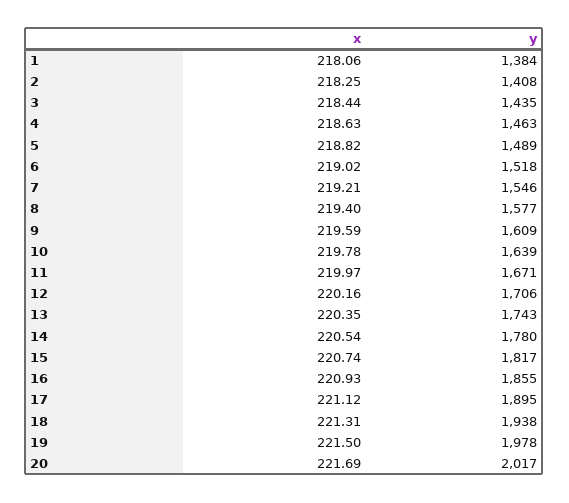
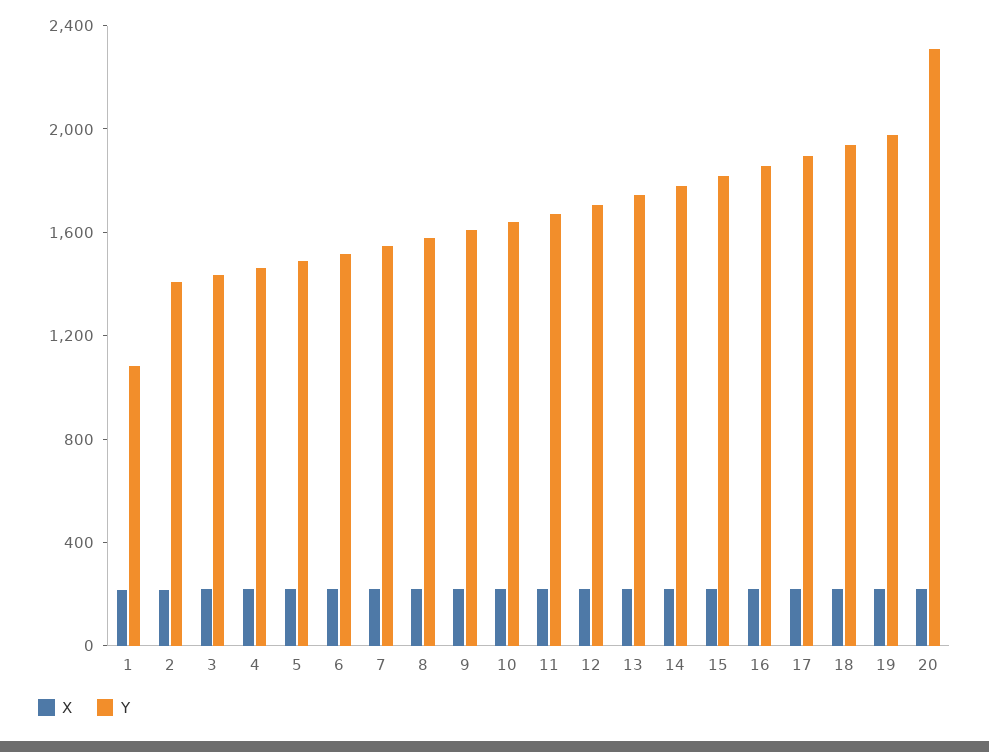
  {
    "x": {
      "1": 218.06,
      "2": 218.25,
      "3": 218.44,
      "4": 218.63,
      "5": 218.82,
      "6": 219.02,
      "7": 219.21,
      "8": 219.4,
      "9": 219.59,
      "10": 219.78,
      "11": 219.97,
      "12": 220.16,
      "13": 220.35,
      "14": 220.54,
      "15": 220.74,
      "16": 220.93,
      "17": 221.12,
      "18": 221.31,
      "19": 221.5,
      "20": 221.69
    },
    "y": {
-     "1": 1384,
+     "1": 1100,
      "2": 1408,
      "3": 1435,
      "4": 1463,
      "5": 1489,
      "6": 1518,
      "7": 1546,
      "8": 1577,
      "9": 1609,
      "10": 1639,
      "11": 1671,
      "12": 1706,
      "13": 1743,
      "14": 1780,
      "15": 1817,
      "16": 1855,
      "17": 1895,
      "18": 1938,
      "19": 1978,
-     "20": 2017
+     "20": 2300
    }
  }

